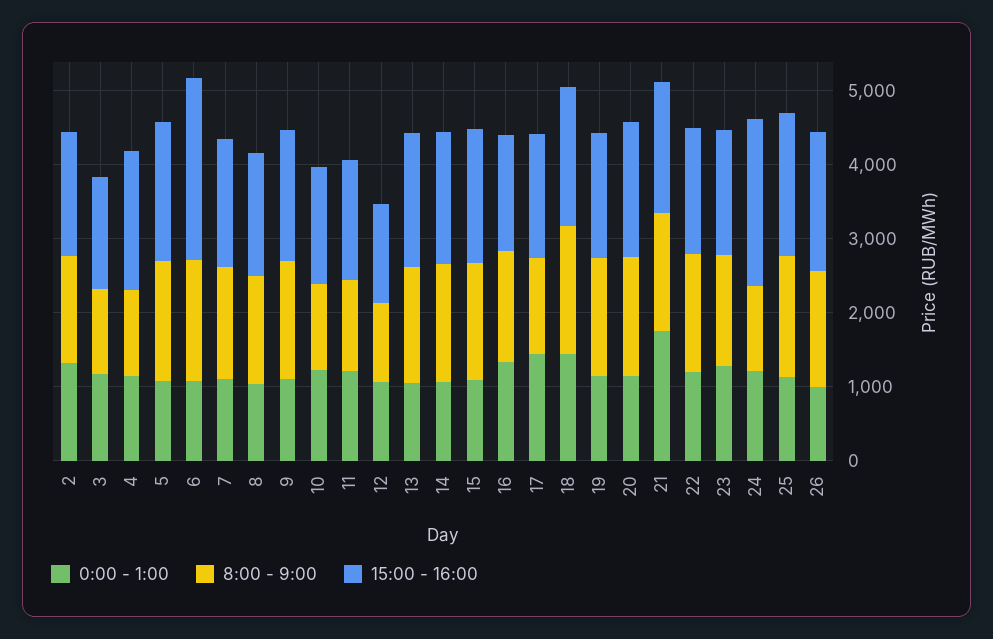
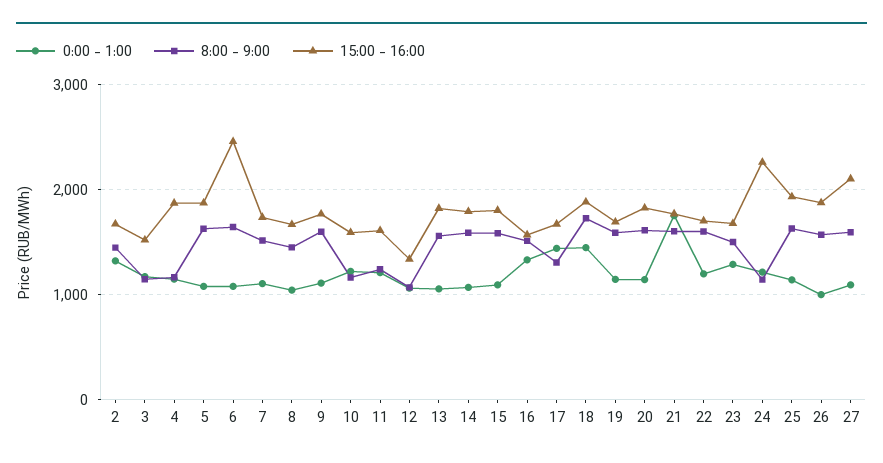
  {
    "0:00 - 1:00": {
      "2": 1300,
      "3": 1200,
      "4": 1100,
      "5": 1100,
      "6": 1100,
      "7": 1100,
      "8": 1000,
      "9": 1100,
      "10": 1200,
      "11": 1200,
      "12": 1100,
      "13": 1100,
      "14": 1100,
      "15": 1100,
      "16": 1300,
      "17": 1400,
      "18": 1400,
      "19": 1100,
      "20": 1100,
      "21": 1700,
      "22": 1200,
      "23": 1300,
      "24": 1200,
      "25": 1100,
-     "26": 1000
+     "26": 1000,
+     "27": 1100
    },
    "8:00 - 9:00": {
      "2": 1400,
      "3": 1100,
      "4": 1200,
      "5": 1600,
      "6": 1600,
      "7": 1500,
      "8": 1400,
      "9": 1600,
      "10": 1200,
      "11": 1200,
      "12": 1100,
      "13": 1600,
      "14": 1600,
      "15": 1600,
      "16": 1500,
      "17": 1300,
      "18": 1700,
      "19": 1600,
      "20": 1600,
      "21": 1600,
      "22": 1600,
      "23": 1500,
      "24": 1100,
      "25": 1600,
-     "26": 1600
+     "26": 1600,
+     "27": 1600
    },
    "15:00 - 16:00": {
      "2": 1700,
      "3": 1500,
      "4": 1900,
      "5": 1900,
      "6": 2500,
      "7": 1700,
      "8": 1700,
      "9": 1800,
      "10": 1600,
      "11": 1600,
      "12": 1300,
      "13": 1800,
      "14": 1800,
      "15": 1800,
      "16": 1600,
      "17": 1700,
      "18": 1900,
      "19": 1700,
      "20": 1800,
      "21": 1800,
      "22": 1700,
      "23": 1700,
      "24": 2300,
      "25": 1900,
-     "26": 1900
+     "26": 1900,
+     "27": 2100
    }
  }

